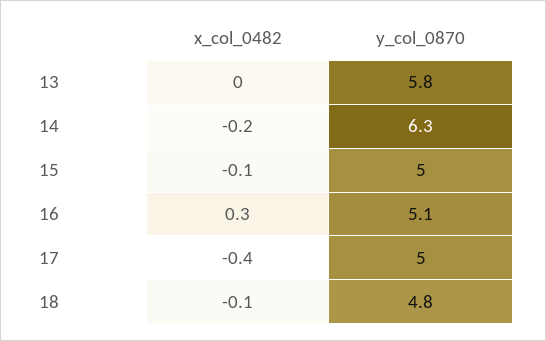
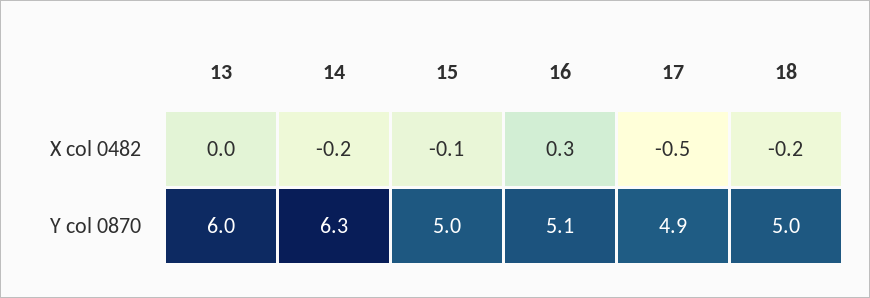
  {
    "x_col_0482": {
      "13": 0,
      "14": -0.2,
      "15": -0.1,
      "16": 0.3,
-     "17": -0.4,
+     "17": -0.5,
-     "18": -0.1
+     "18": -0.2
    },
    "y_col_0870": {
-     "13": 5.8,
+     "13": 6,
      "14": 6.3,
      "15": 5,
      "16": 5.1,
-     "17": 5,
+     "17": 4.9,
-     "18": 4.8
+     "18": 5
    }
  }

